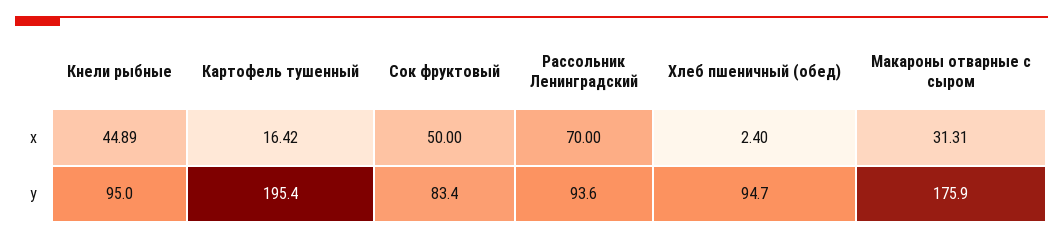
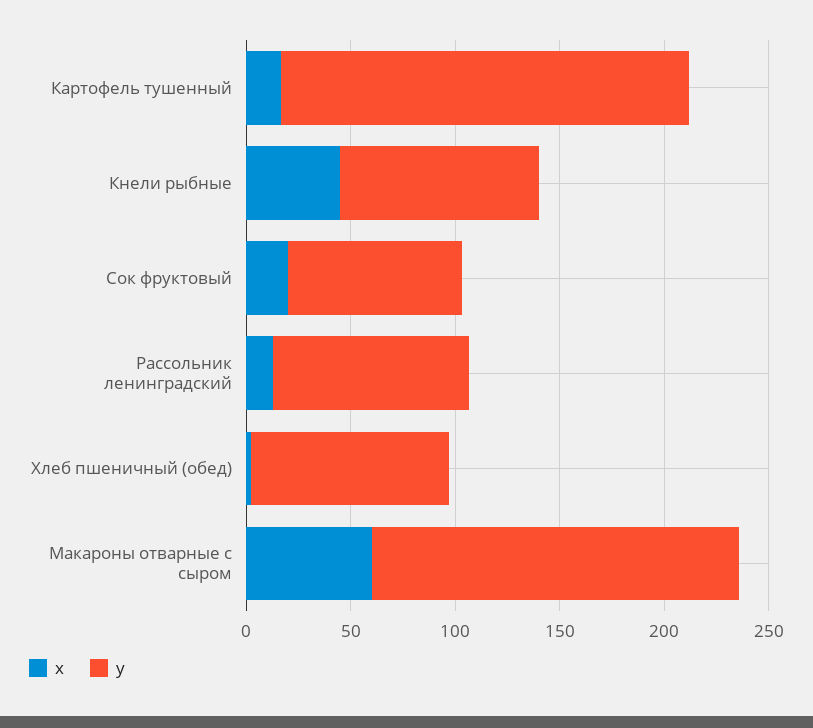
  {
    "x": {
      "Кнели рыбные": 44.89,
      "Картофель тушенный": 16.42,
-     "Сок фруктовый": 50,
+     "Сок фруктовый": 20,
-     "Рассольник Ленинградский": 70,
+     "Рассольник Ленинградский": 10,
      "Хлеб пшеничный (обед)": 2.4,
-     "Макароны отварные с сыром": 31.31
+     "Макароны отварные с сыром": 60
    },
    "y": {
      "Кнели рыбные": 95,
      "Картофель тушенный": 195.4,
      "Сок фруктовый": 83.4,
      "Рассольник Ленинградский": 93.6,
      "Хлеб пшеничный (обед)": 94.7,
      "Макароны отварные с сыром": 175.9
    }
  }

